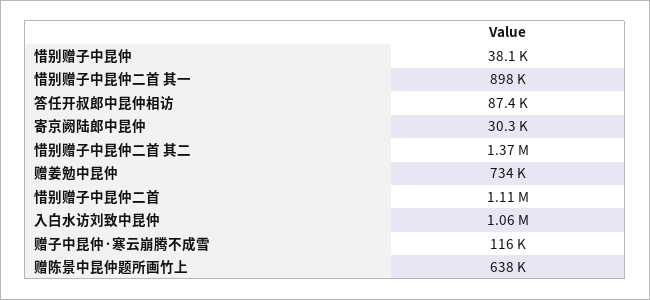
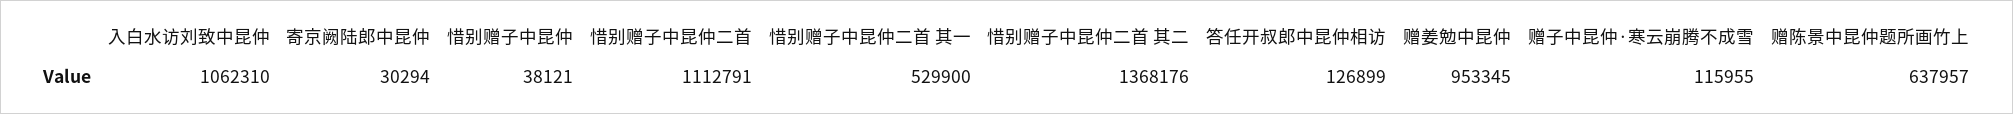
  {
    "惜别赠子中昆仲": 38121,
-   "惜别赠子中昆仲二首 其一": 898000,
+   "惜别赠子中昆仲二首 其一": 529900,
-   "答任开叔郎中昆仲相访": 87400,
+   "答任开叔郎中昆仲相访": 126899,
    "寄京阙陆郎中昆仲": 30294,
    "惜别赠子中昆仲二首 其二": 1368176,
-   "赠姜勉中昆仲": 734000,
+   "赠姜勉中昆仲": 953345,
    "惜别赠子中昆仲二首": 1112791,
    "入白水访刘致中昆仲": 1062310,
    "赠子中昆仲·寒云崩腾不成雪": 115955,
    "赠陈景中昆仲题所画竹上": 637957
  }

